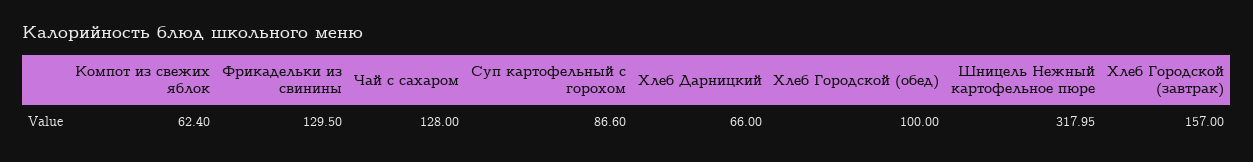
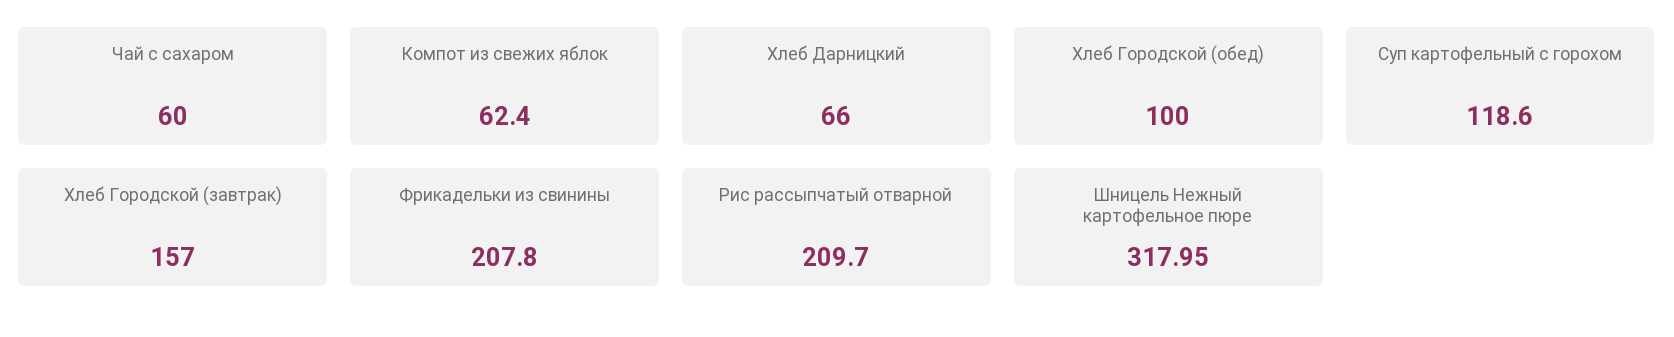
  {
    "Компот из свежих яблок": 62.4,
-   "Фрикадельки из свинины": 129.5,
+   "Фрикадельки из свинины": 207.8,
-   "Чай с сахаром": 128,
+   "Чай с сахаром": 60,
-   "Суп картофельный с горохом": 86.6,
+   "Суп картофельный с горохом": 118.6,
    "Хлеб Дарницкий": 66,
    "Хлеб Городской (обед)": 100,
    "Шницель Нежный картофельное пюре": 317.95,
-   "Хлеб Городской (завтрак)": 157
+   "Хлеб Городской (завтрак)": 157,
+   "Рис рассыпчатый отварной": 209.7
  }

